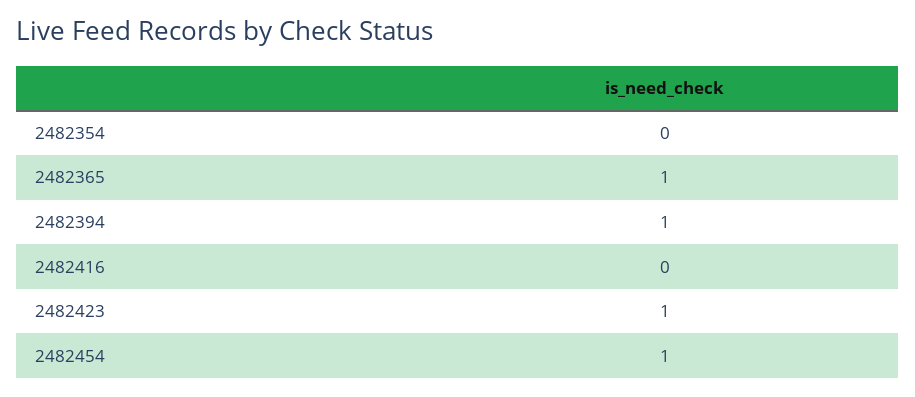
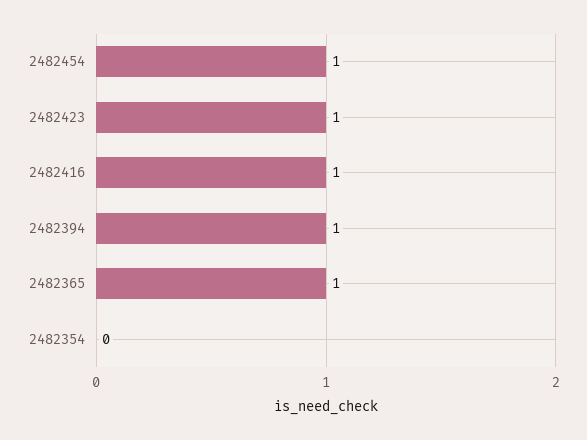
  {
    "2482354": 0,
    "2482365": 1,
    "2482394": 1,
-   "2482416": 0,
+   "2482416": 1,
    "2482423": 1,
    "2482454": 1
  }

